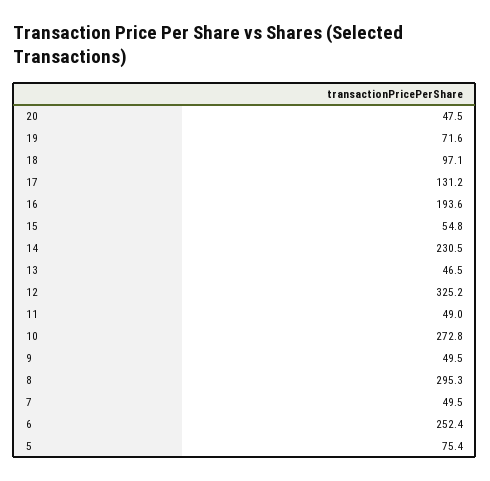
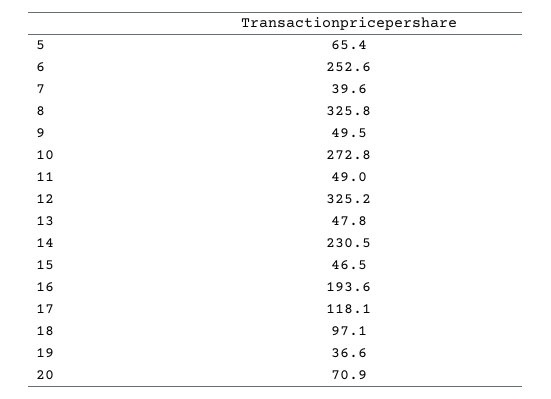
  {
-   "20": 47.5,
+   "20": 70.9,
-   "19": 71.6,
+   "19": 36.6,
    "18": 97.1,
-   "17": 131.2,
+   "17": 118.1,
    "16": 193.6,
-   "15": 54.8,
+   "15": 46.5,
    "14": 230.5,
-   "13": 46.5,
+   "13": 47.8,
    "12": 325.2,
    "11": 49,
    "10": 272.8,
    "9": 49.5,
-   "8": 295.3,
+   "8": 325.8,
-   "7": 49.5,
+   "7": 39.6,
-   "6": 252.4,
+   "6": 252.6,
-   "5": 75.4
+   "5": 65.4
  }

